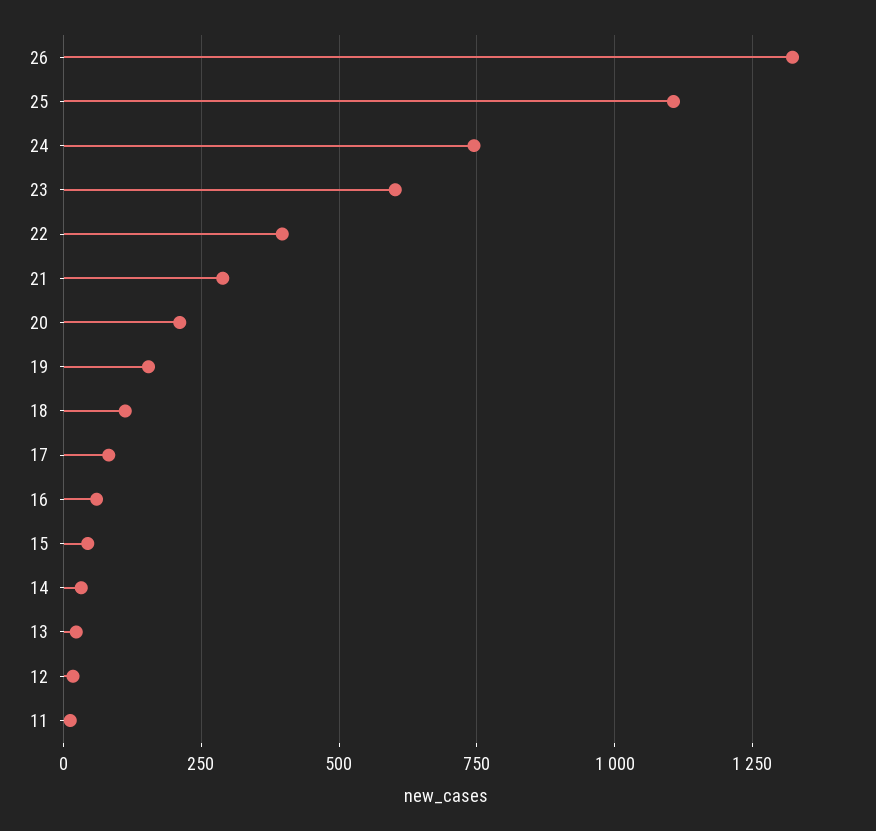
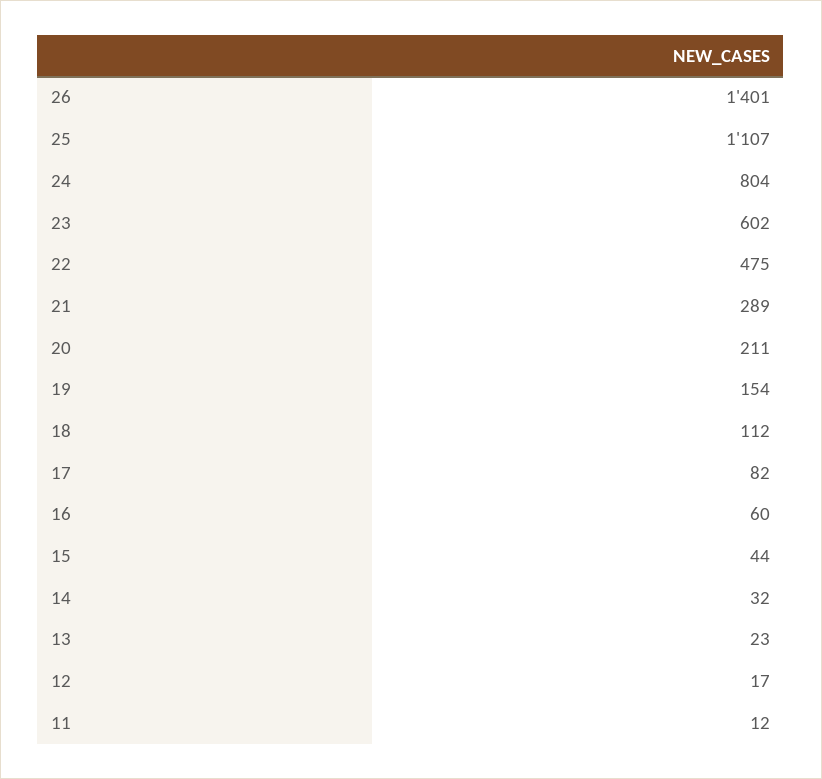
  {
-   "26": 1325,
+   "26": 1401,
    "25": 1107,
-   "24": 750,
+   "24": 804,
    "23": 602,
-   "22": 400,
+   "22": 475,
    "21": 289,
    "20": 211,
    "19": 154,
    "18": 112,
    "17": 82,
    "16": 60,
    "15": 44,
    "14": 32,
    "13": 23,
    "12": 17,
    "11": 12
  }

